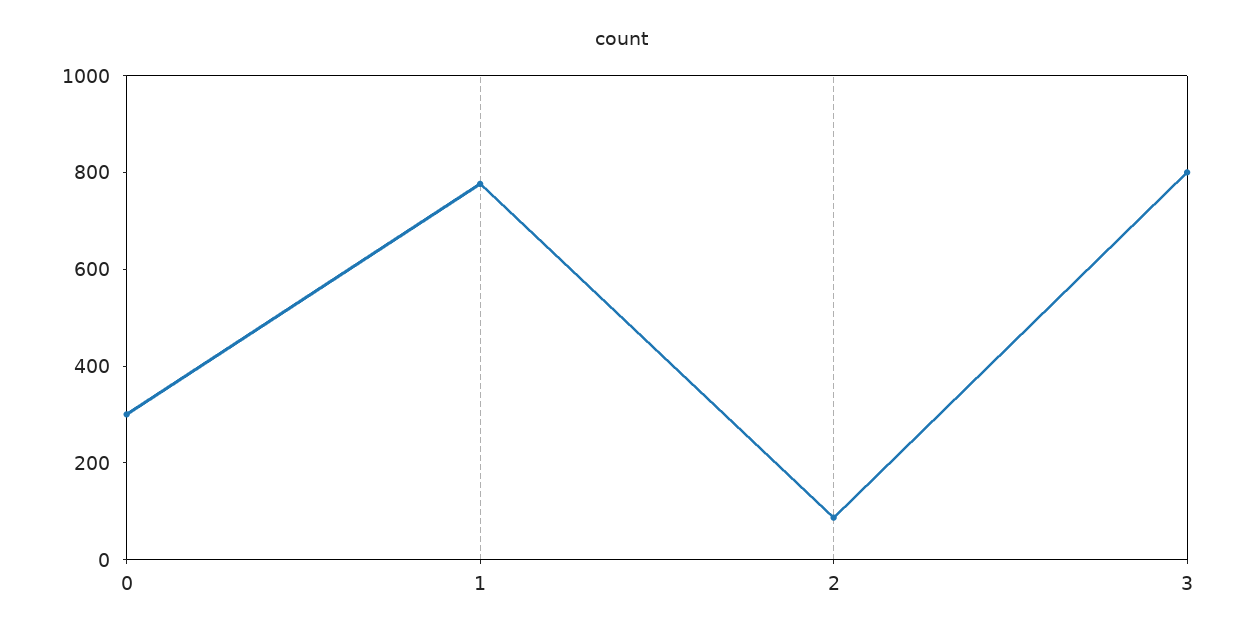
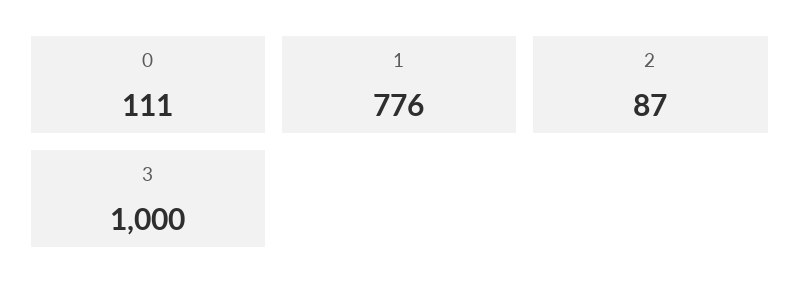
  {
-   "0": 300,
+   "0": 111,
    "1": 776,
    "2": 87,
-   "3": 800
+   "3": 1000
  }

